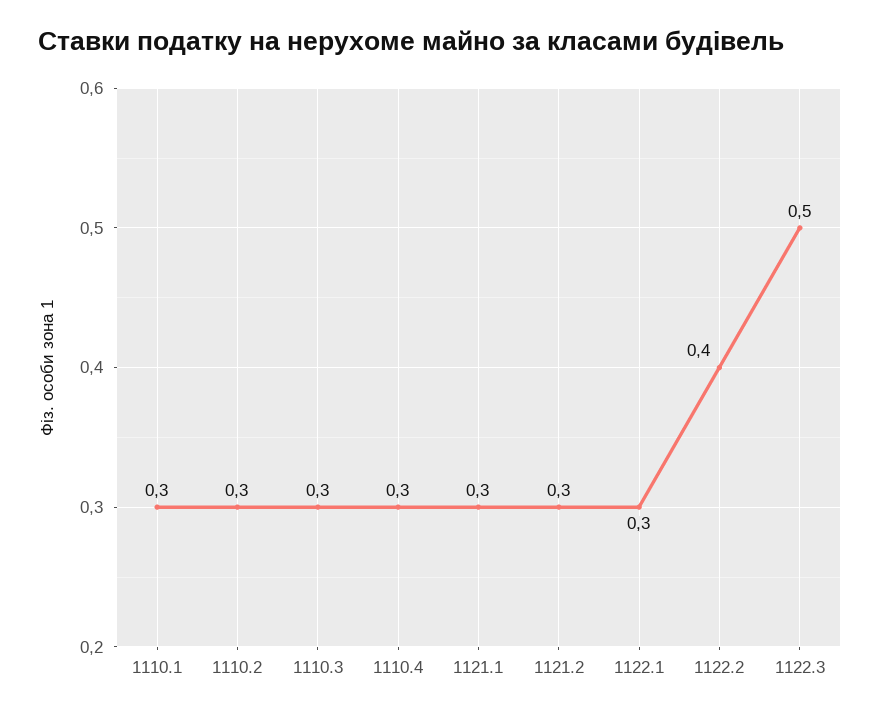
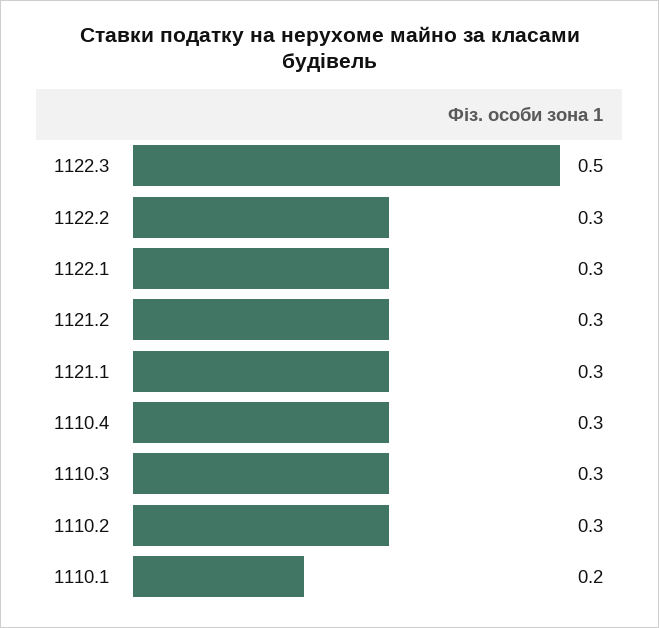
  {
-   "1110.1": 0.3,
+   "1110.1": 0.2,
    "1110.2": 0.3,
    "1110.3": 0.3,
    "1110.4": 0.3,
    "1121.1": 0.3,
    "1121.2": 0.3,
    "1122.1": 0.3,
-   "1122.2": 0.4,
+   "1122.2": 0.3,
    "1122.3": 0.5
  }

